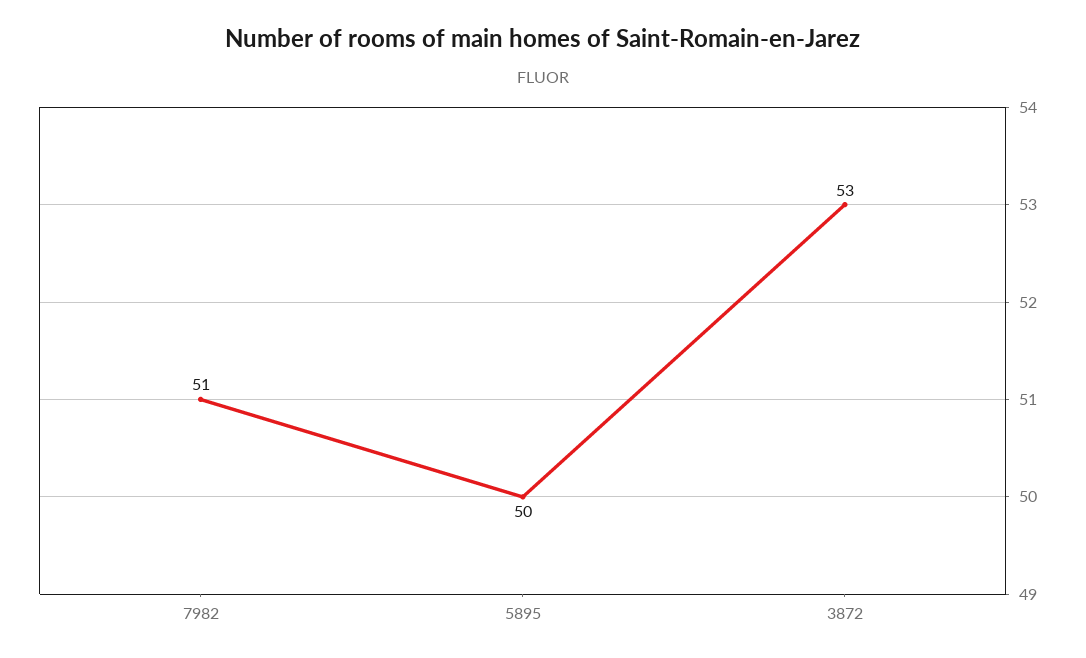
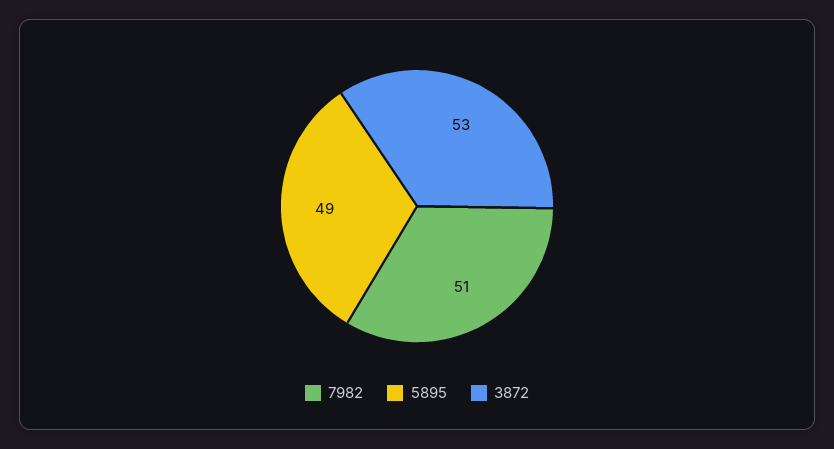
  {
    "7982": 51,
-   "5895": 50,
+   "5895": 49,
    "3872": 53
  }

